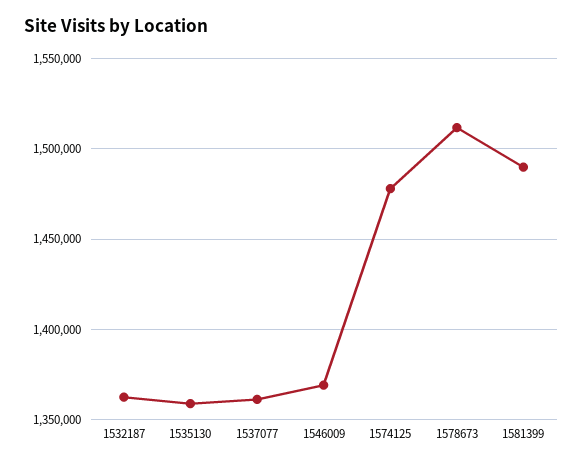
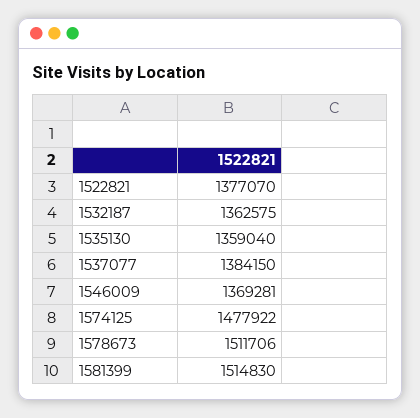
  {
    "1532187": 1362575,
    "1535130": 1359040,
-   "1537077": 1360000,
+   "1537077": 1384150,
    "1546009": 1369281,
    "1574125": 1477922,
    "1578673": 1511706,
-   "1581399": 1490000
+   "1581399": 1514830,
+   "1522821": 1377070
  }

